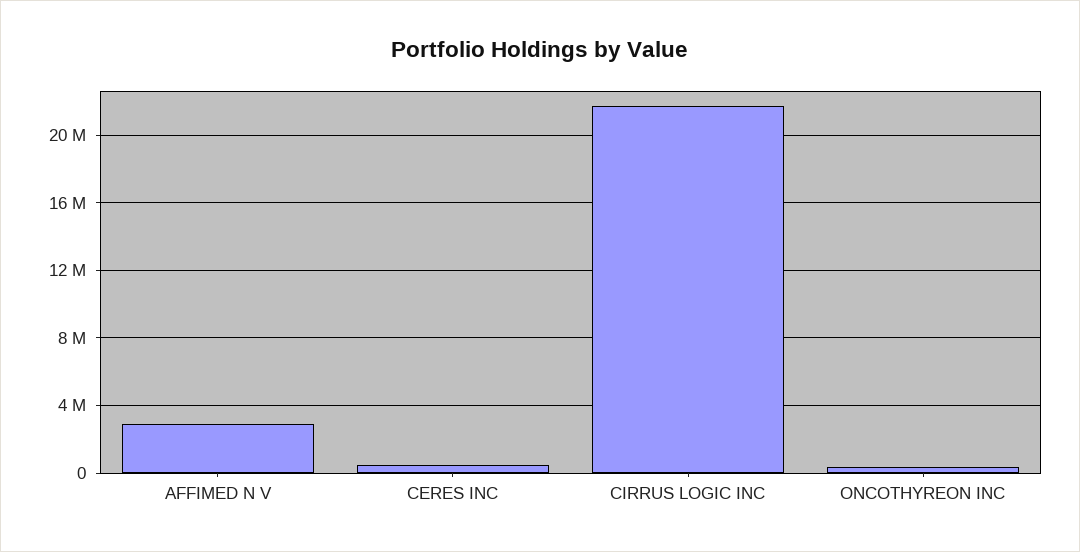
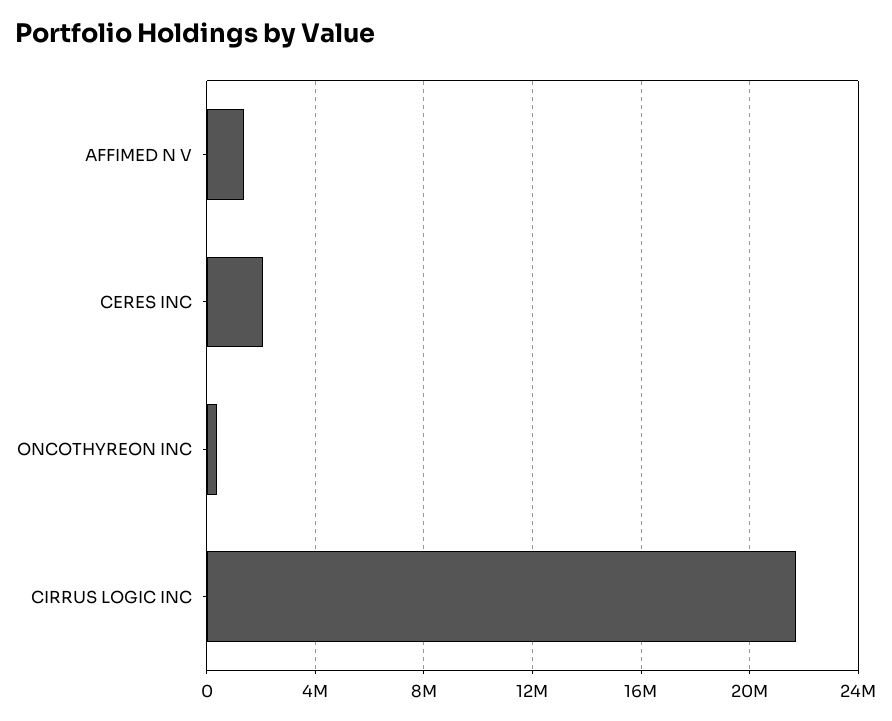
  {
-   "AFFIMED N V": 3000000,
+   "AFFIMED N V": 1500000,
-   "CERES INC": 500000,
+   "CERES INC": 2000000,
    "CIRRUS LOGIC INC": 21500000,
    "ONCOTHYREON INC": 500000
  }

